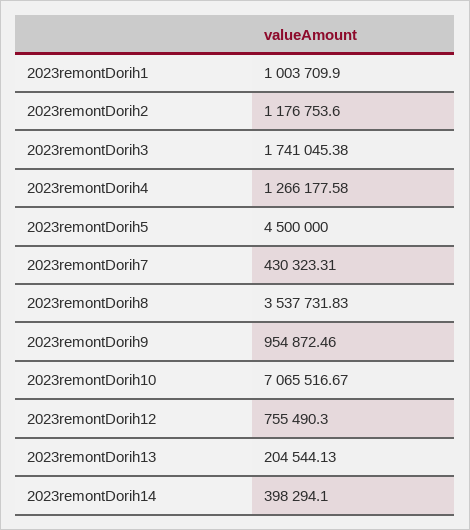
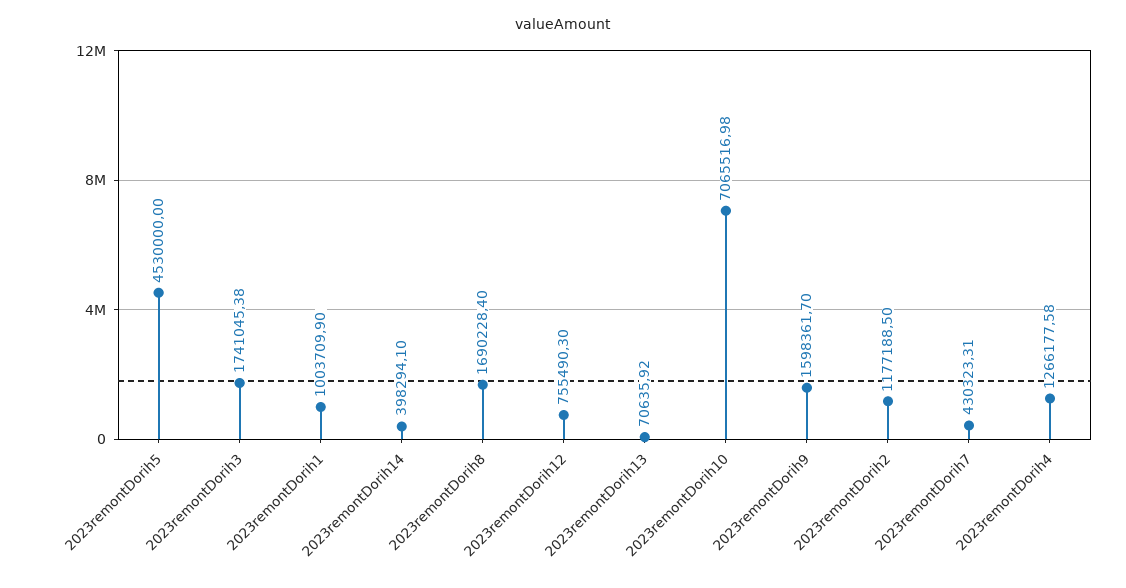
  {
    "2023remontDorih1": 1003709.9,
-   "2023remontDorih2": 1176753.6,
+   "2023remontDorih2": 1177188.5,
    "2023remontDorih3": 1741045.38,
    "2023remontDorih4": 1266177.58,
-   "2023remontDorih5": 4500000,
+   "2023remontDorih5": 4530000,
    "2023remontDorih7": 430323.31,
-   "2023remontDorih8": 3537731.83,
+   "2023remontDorih8": 1690228.4,
-   "2023remontDorih9": 954872.46,
+   "2023remontDorih9": 1598361.7,
-   "2023remontDorih10": 7065516.67,
+   "2023remontDorih10": 7065516.98,
    "2023remontDorih12": 755490.3,
-   "2023remontDorih13": 204544.13,
+   "2023remontDorih13": 70635.92,
    "2023remontDorih14": 398294.1
  }

